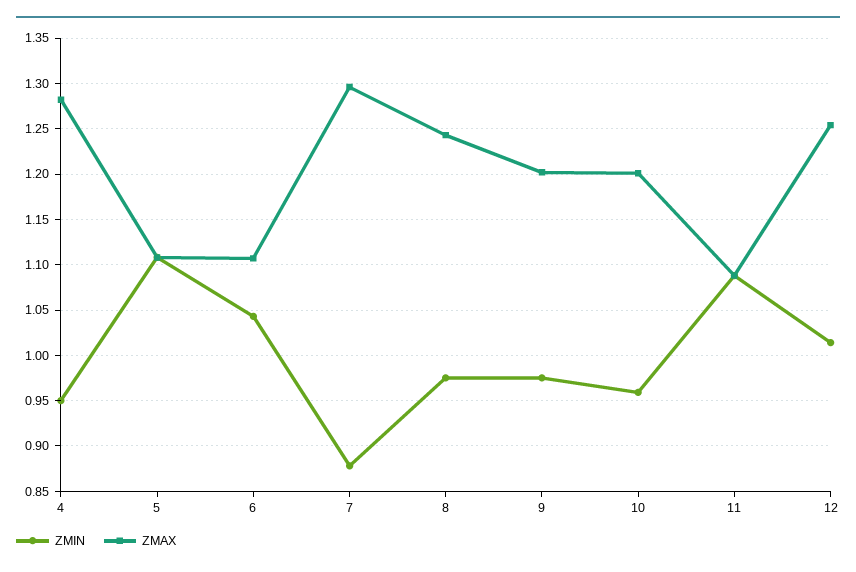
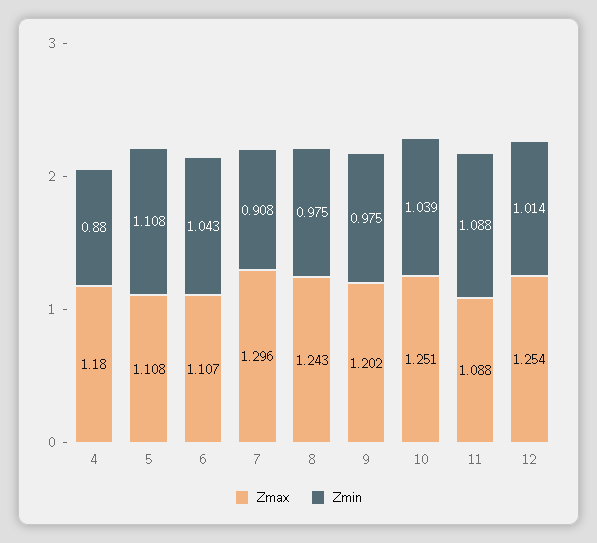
  {
    "ZMIN": {
-     "4": 0.95,
+     "4": 0.88,
      "5": 1.108,
      "6": 1.043,
-     "7": 0.88,
+     "7": 0.908,
      "8": 0.975,
      "9": 0.975,
-     "10": 0.96,
+     "10": 1.039,
      "11": 1.088,
      "12": 1.014
    },
    "ZMAX": {
-     "4": 1.28,
+     "4": 1.18,
      "5": 1.108,
      "6": 1.107,
      "7": 1.296,
      "8": 1.243,
      "9": 1.202,
-     "10": 1.2,
+     "10": 1.251,
      "11": 1.088,
      "12": 1.254
    }
  }

